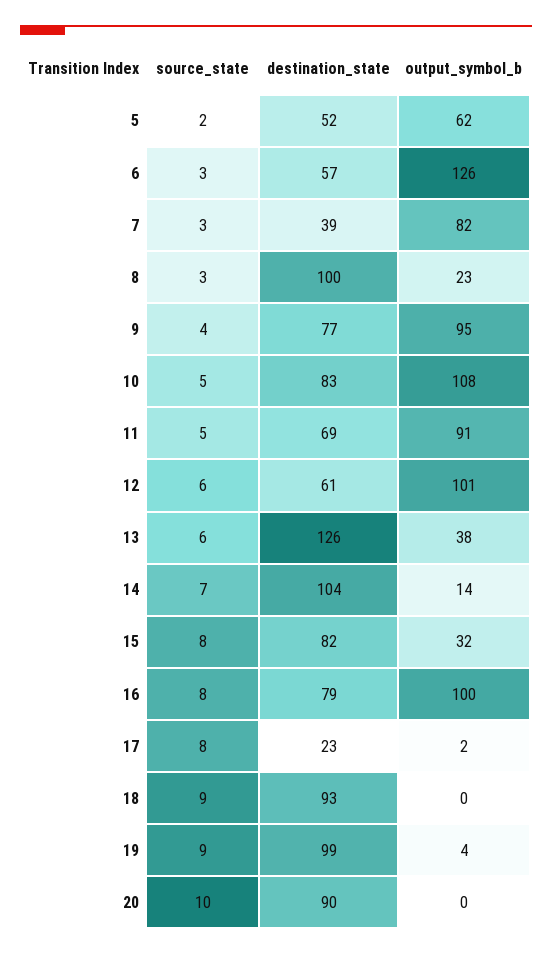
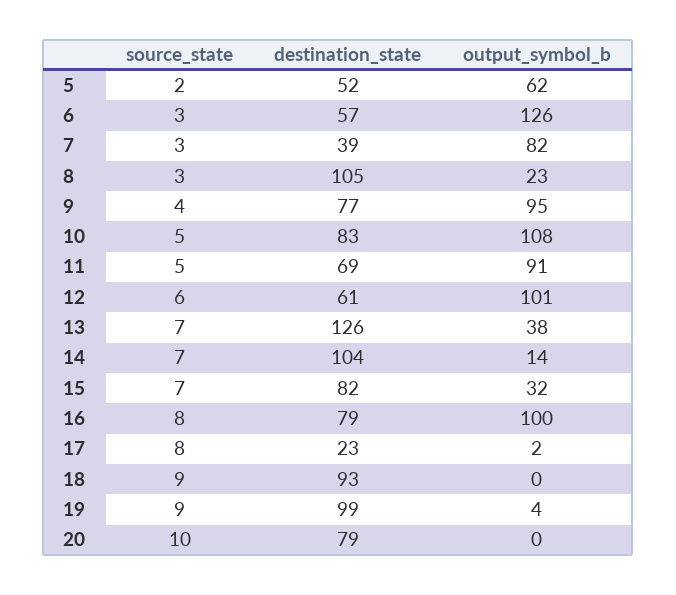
  {
    "source_state": {
      "5": 2,
      "6": 3,
      "7": 3,
      "8": 3,
      "9": 4,
      "10": 5,
      "11": 5,
      "12": 6,
-     "13": 6,
+     "13": 7,
      "14": 7,
-     "15": 8,
+     "15": 7,
      "16": 8,
      "17": 8,
      "18": 9,
      "19": 9,
      "20": 10
    },
    "destination_state": {
      "5": 52,
      "6": 57,
      "7": 39,
-     "8": 100,
+     "8": 105,
      "9": 77,
      "10": 83,
      "11": 69,
      "12": 61,
      "13": 126,
      "14": 104,
      "15": 82,
      "16": 79,
      "17": 23,
      "18": 93,
      "19": 99,
-     "20": 90
+     "20": 79
    },
    "output_symbol_b": {
      "5": 62,
      "6": 126,
      "7": 82,
      "8": 23,
      "9": 95,
      "10": 108,
      "11": 91,
      "12": 101,
      "13": 38,
      "14": 14,
      "15": 32,
      "16": 100,
      "17": 2,
      "18": 0,
      "19": 4,
      "20": 0
    }
  }

